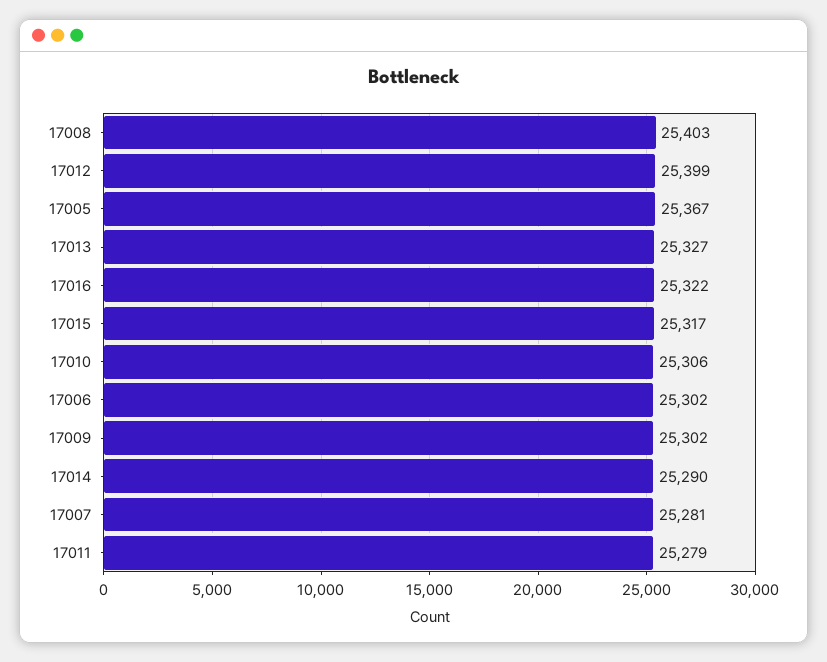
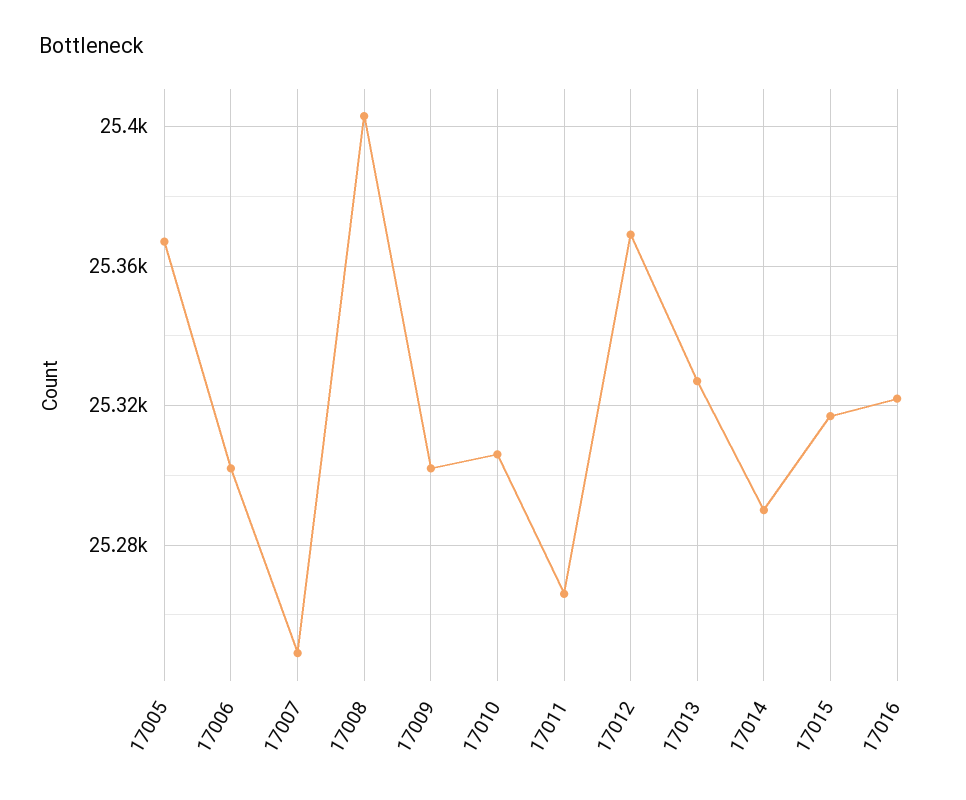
  {
    "17008": 25403,
-   "17012": 25399,
+   "17012": 25370,
    "17005": 25367,
    "17013": 25327,
    "17016": 25322,
    "17015": 25317,
    "17010": 25306,
    "17006": 25302,
    "17009": 25302,
    "17014": 25290,
-   "17007": 25281,
+   "17007": 25250,
-   "17011": 25279
+   "17011": 25265
  }

